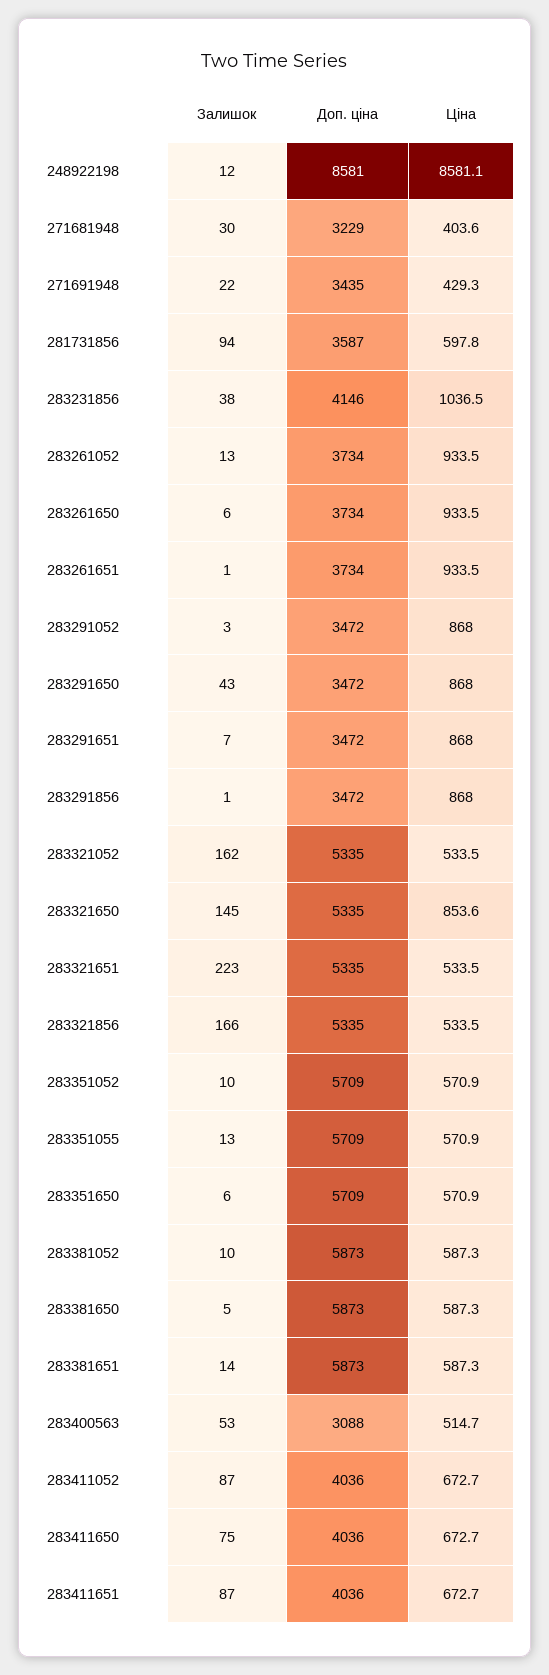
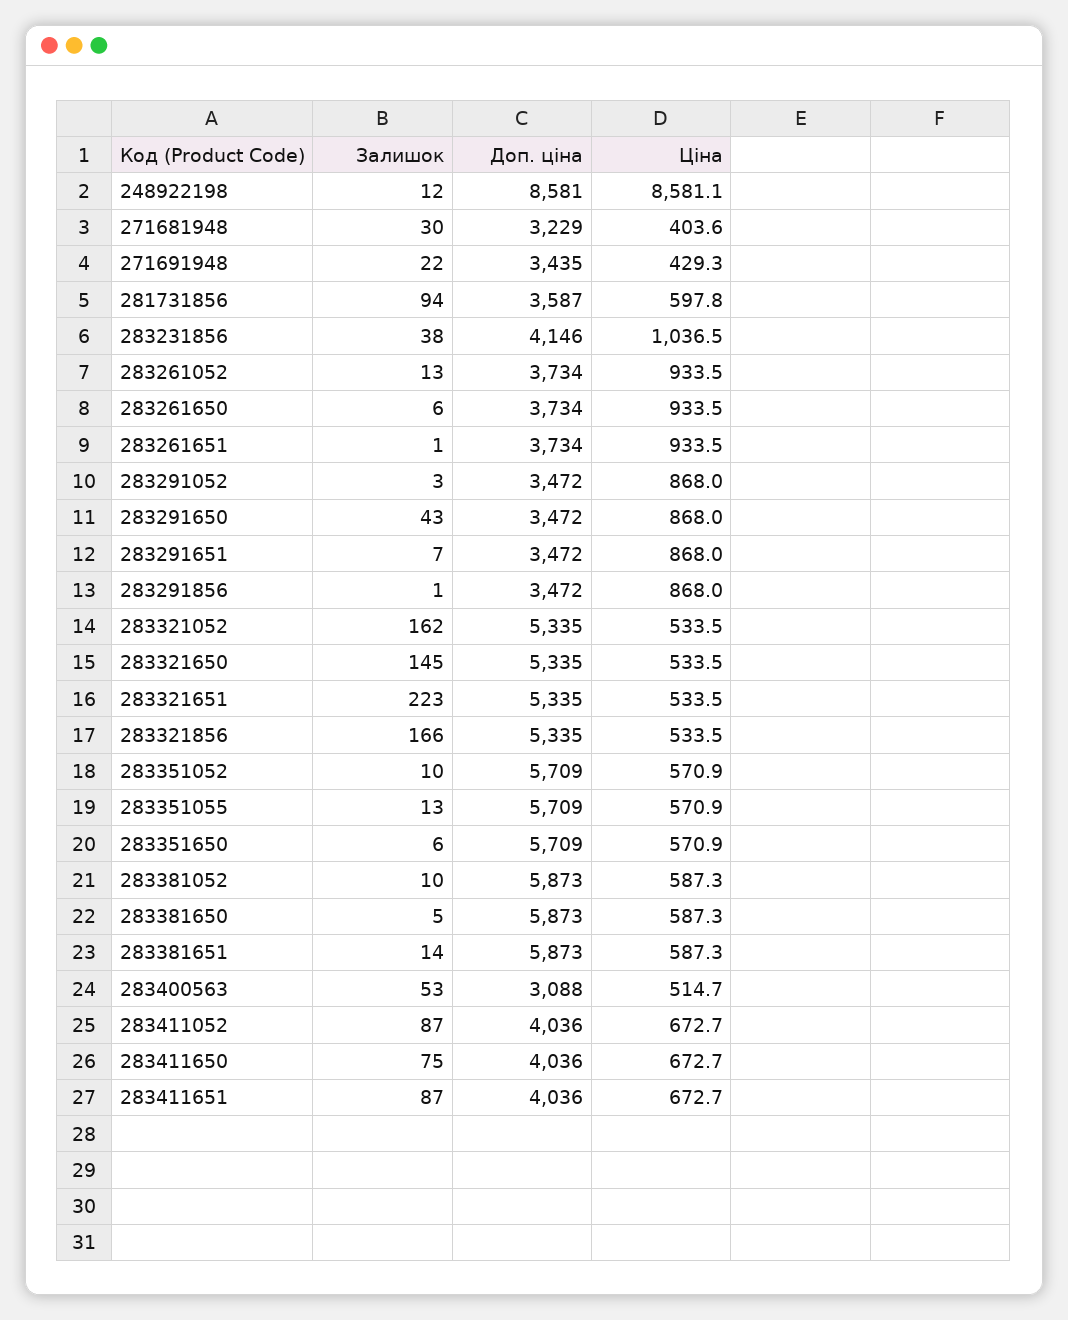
  {
    "Залишок": {
      "248922198": 12,
      "271681948": 30,
      "271691948": 22,
      "281731856": 94,
      "283231856": 38,
      "283261052": 13,
      "283261650": 6,
      "283261651": 1,
      "283291052": 3,
      "283291650": 43,
      "283291651": 7,
      "283291856": 1,
      "283321052": 162,
      "283321650": 145,
      "283321651": 223,
      "283321856": 166,
      "283351052": 10,
      "283351055": 13,
      "283351650": 6,
      "283381052": 10,
      "283381650": 5,
      "283381651": 14,
      "283400563": 53,
      "283411052": 87,
      "283411650": 75,
      "283411651": 87
    },
    "Доп. ціна": {
      "248922198": 8581,
      "271681948": 3229,
      "271691948": 3435,
      "281731856": 3587,
      "283231856": 4146,
      "283261052": 3734,
      "283261650": 3734,
      "283261651": 3734,
      "283291052": 3472,
      "283291650": 3472,
      "283291651": 3472,
      "283291856": 3472,
      "283321052": 5335,
      "283321650": 5335,
      "283321651": 5335,
      "283321856": 5335,
      "283351052": 5709,
      "283351055": 5709,
      "283351650": 5709,
      "283381052": 5873,
      "283381650": 5873,
      "283381651": 5873,
      "283400563": 3088,
      "283411052": 4036,
      "283411650": 4036,
      "283411651": 4036
    },
    "Ціна": {
      "248922198": 8581.1,
      "271681948": 403.6,
      "271691948": 429.3,
      "281731856": 597.8,
      "283231856": 1036.5,
      "283261052": 933.5,
      "283261650": 933.5,
      "283261651": 933.5,
      "283291052": 868,
      "283291650": 868,
      "283291651": 868,
      "283291856": 868,
      "283321052": 533.5,
-     "283321650": 853.6,
+     "283321650": 533.5,
      "283321651": 533.5,
      "283321856": 533.5,
      "283351052": 570.9,
      "283351055": 570.9,
      "283351650": 570.9,
      "283381052": 587.3,
      "283381650": 587.3,
      "283381651": 587.3,
      "283400563": 514.7,
      "283411052": 672.7,
      "283411650": 672.7,
      "283411651": 672.7
    }
  }

